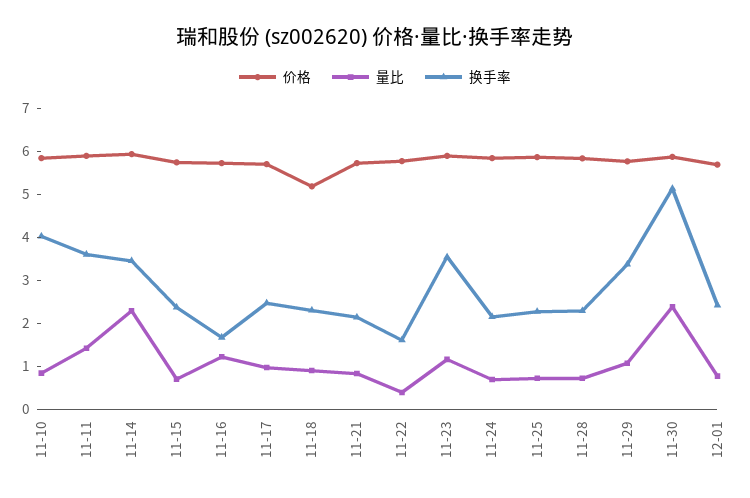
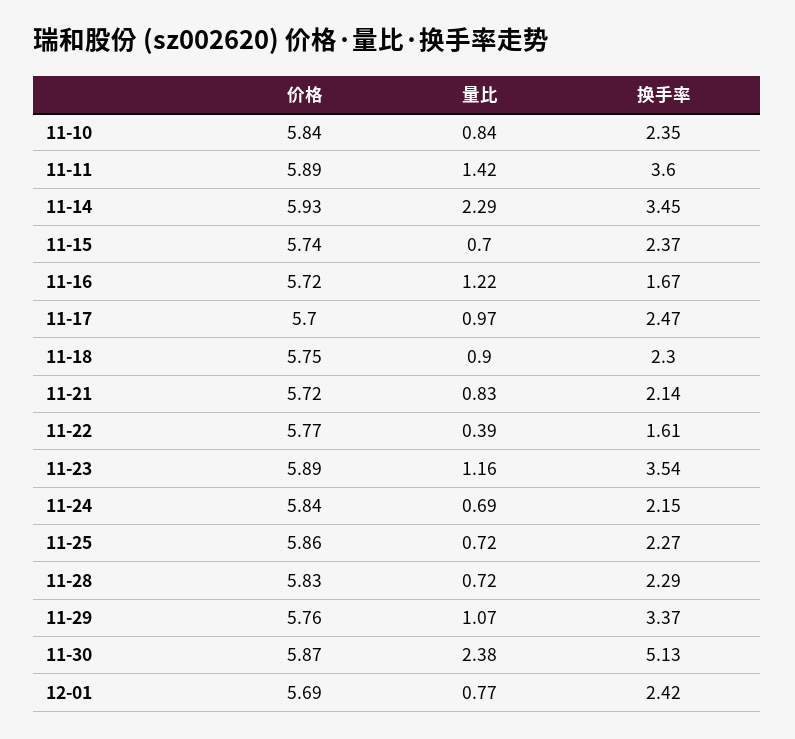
  {
    "价格": {
      "11-10": 5.84,
      "11-11": 5.89,
      "11-14": 5.93,
      "11-15": 5.74,
      "11-16": 5.72,
      "11-17": 5.7,
-     "11-18": 5.2,
+     "11-18": 5.75,
      "11-21": 5.72,
      "11-22": 5.77,
      "11-23": 5.89,
      "11-24": 5.84,
      "11-25": 5.86,
      "11-28": 5.83,
      "11-29": 5.76,
      "11-30": 5.87,
      "12-01": 5.69
    },
    "量比": {
      "11-10": 0.84,
      "11-11": 1.42,
      "11-14": 2.29,
      "11-15": 0.7,
      "11-16": 1.22,
      "11-17": 0.97,
      "11-18": 0.9,
      "11-21": 0.83,
      "11-22": 0.39,
      "11-23": 1.16,
      "11-24": 0.69,
      "11-25": 0.72,
      "11-28": 0.72,
      "11-29": 1.07,
      "11-30": 2.38,
      "12-01": 0.77
    },
    "换手率": {
-     "11-10": 4,
+     "11-10": 2.35,
      "11-11": 3.6,
      "11-14": 3.45,
      "11-15": 2.37,
      "11-16": 1.67,
      "11-17": 2.47,
      "11-18": 2.3,
      "11-21": 2.14,
      "11-22": 1.61,
      "11-23": 3.54,
      "11-24": 2.15,
      "11-25": 2.27,
      "11-28": 2.29,
      "11-29": 3.37,
      "11-30": 5.13,
      "12-01": 2.42
    }
  }

